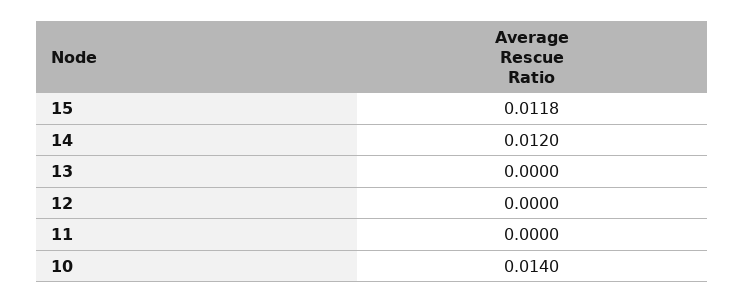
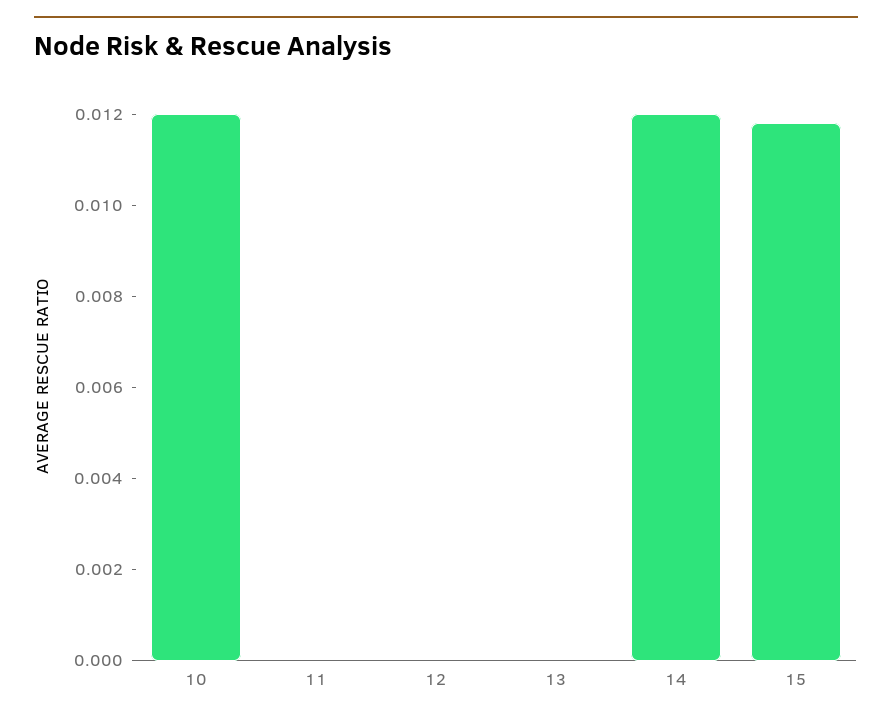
  {
    "15": 0.0118,
    "14": 0.012,
    "13": 0,
    "12": 0,
    "11": 0,
-   "10": 0.014
+   "10": 0.012
  }

